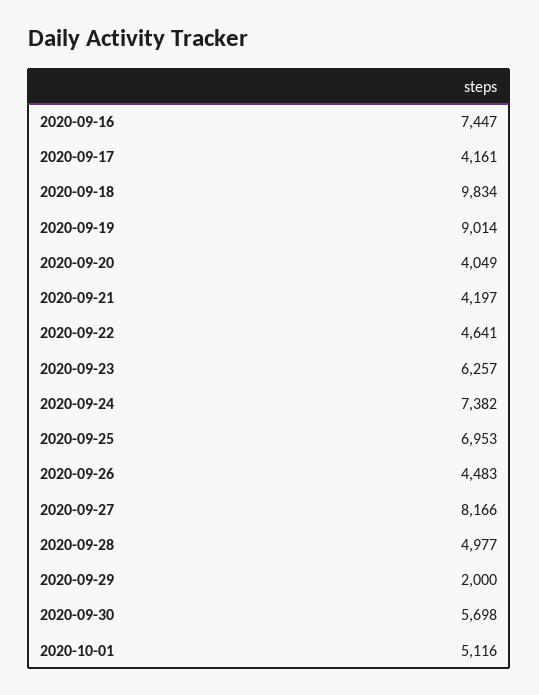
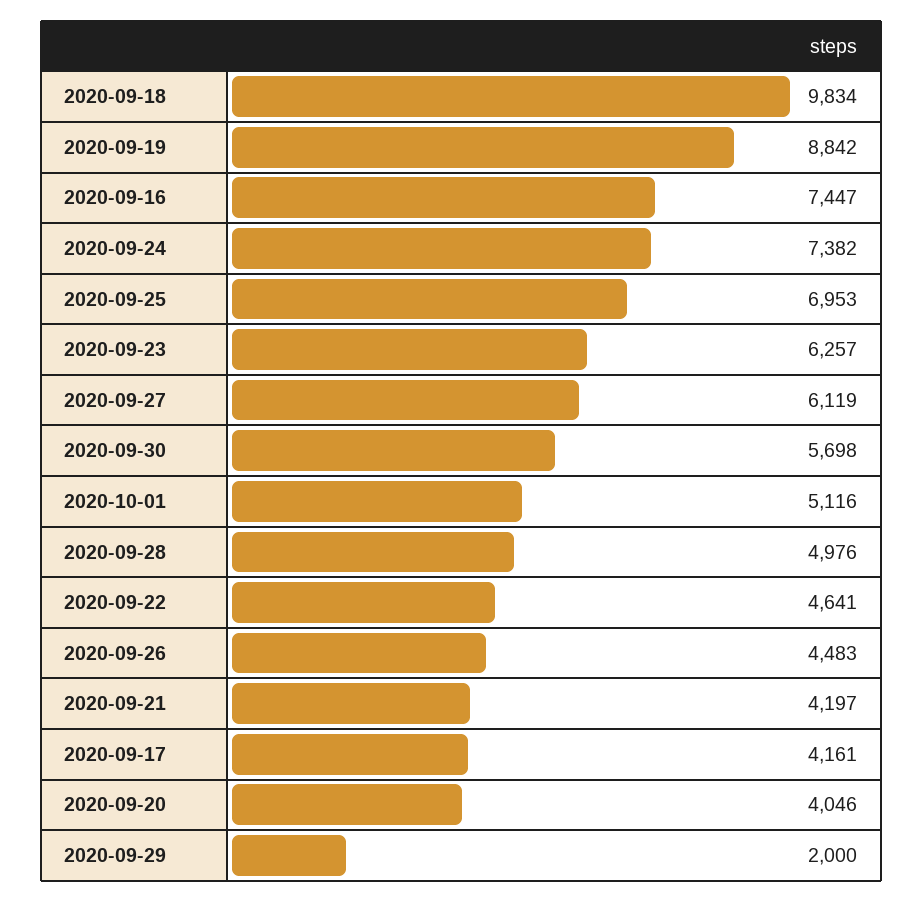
  {
    "2020-09-16": 7447,
    "2020-09-17": 4161,
    "2020-09-18": 9834,
-   "2020-09-19": 9014,
+   "2020-09-19": 8842,
-   "2020-09-20": 4049,
+   "2020-09-20": 4046,
    "2020-09-21": 4197,
    "2020-09-22": 4641,
    "2020-09-23": 6257,
    "2020-09-24": 7382,
    "2020-09-25": 6953,
    "2020-09-26": 4483,
-   "2020-09-27": 8166,
+   "2020-09-27": 6119,
-   "2020-09-28": 4977,
+   "2020-09-28": 4976,
    "2020-09-29": 2000,
    "2020-09-30": 5698,
    "2020-10-01": 5116
  }

